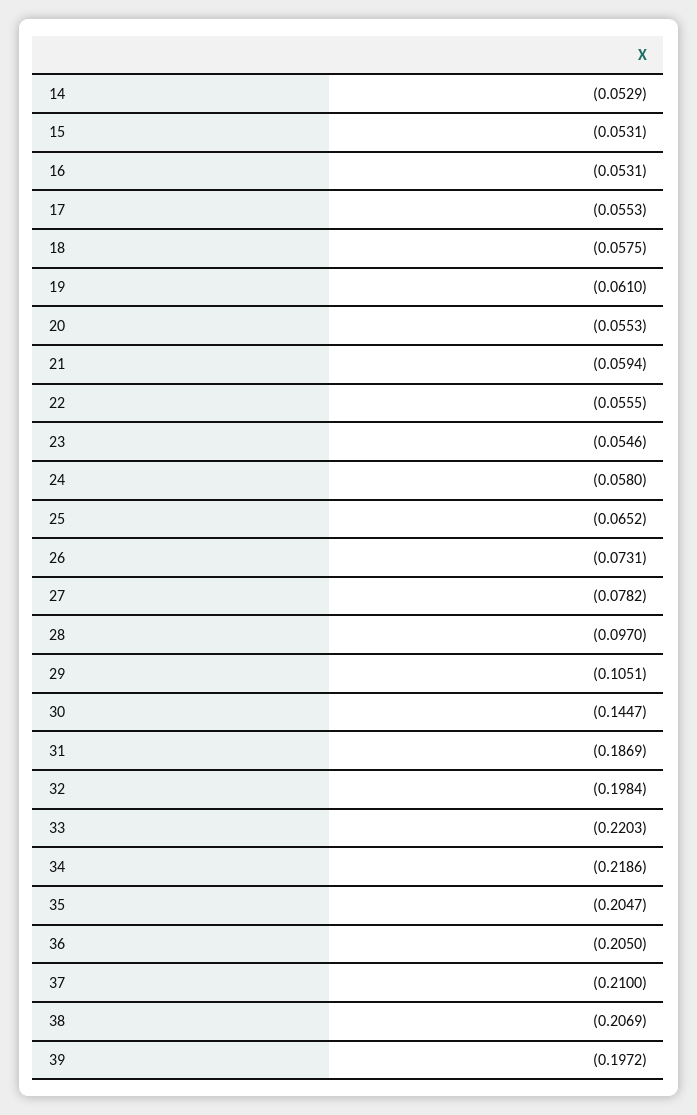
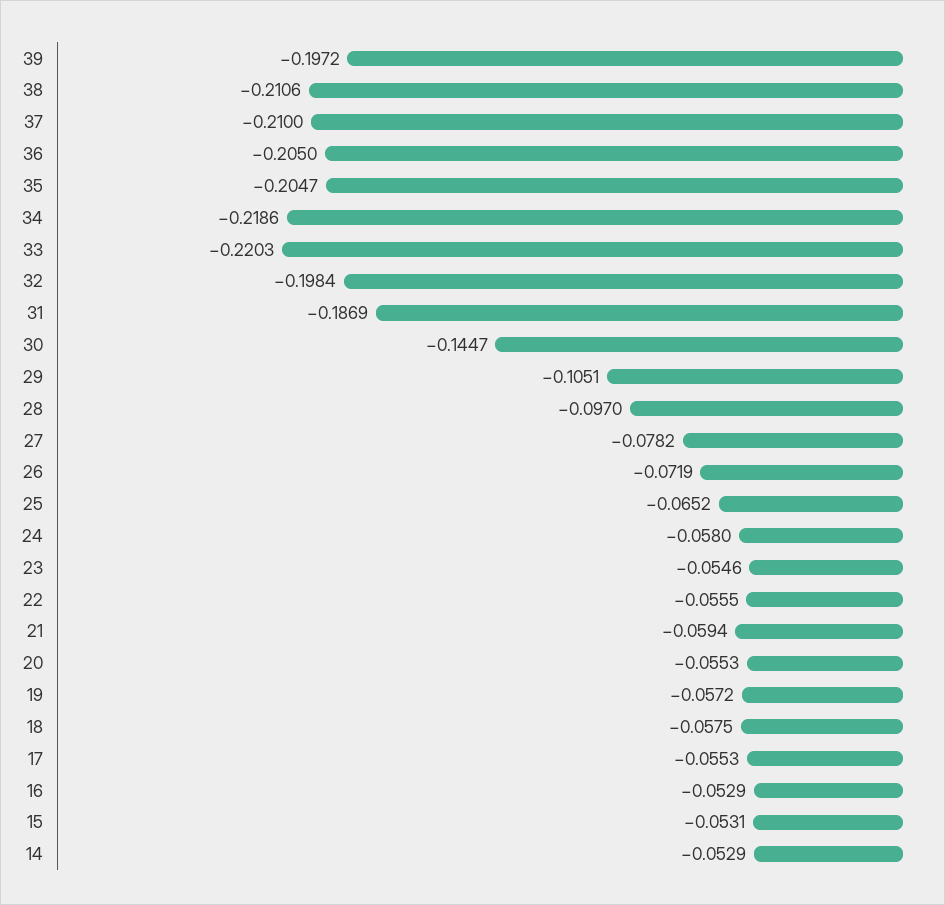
  {
    "14": -0.0529,
    "15": -0.0531,
-   "16": -0.0531,
+   "16": -0.0529,
    "17": -0.0553,
    "18": -0.0575,
-   "19": -0.061,
+   "19": -0.0572,
    "20": -0.0553,
    "21": -0.0594,
    "22": -0.0555,
    "23": -0.0546,
    "24": -0.058,
    "25": -0.0652,
-   "26": -0.0731,
+   "26": -0.0719,
    "27": -0.0782,
    "28": -0.097,
    "29": -0.1051,
    "30": -0.1447,
    "31": -0.1869,
    "32": -0.1984,
    "33": -0.2203,
    "34": -0.2186,
    "35": -0.2047,
    "36": -0.205,
    "37": -0.21,
-   "38": -0.2069,
+   "38": -0.2106,
    "39": -0.1972
  }

